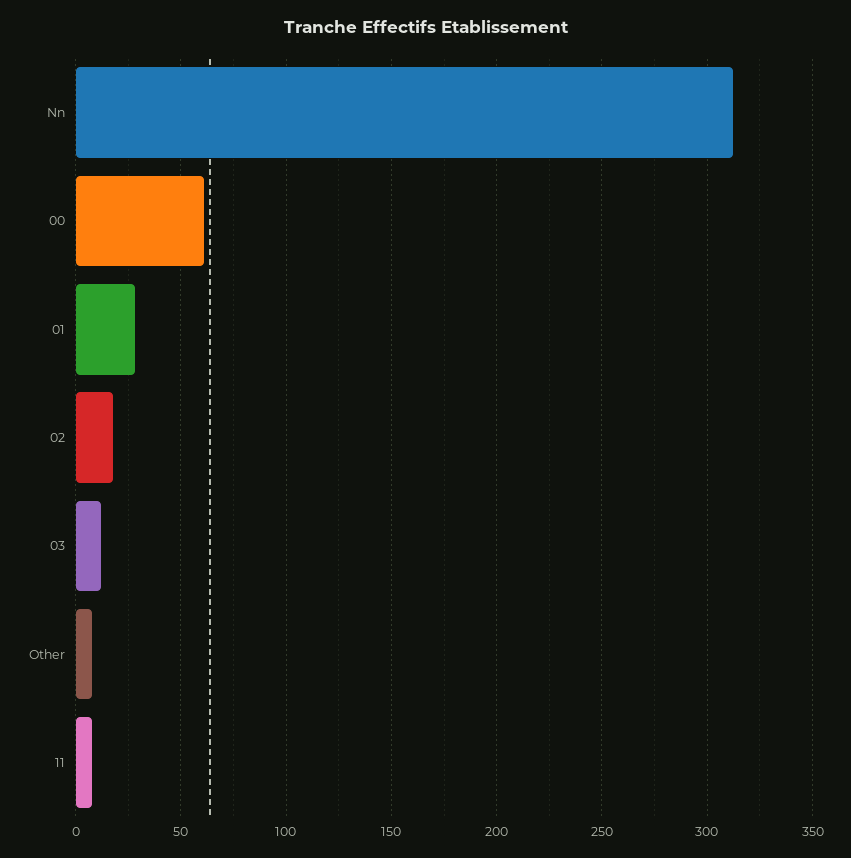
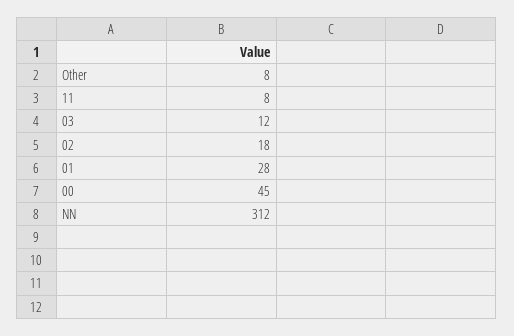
  {
    "Nn": 312,
-   "00": 60,
+   "00": 45,
    "01": 28,
    "02": 18,
    "03": 12,
    "Other": 8,
    "11": 8
  }

